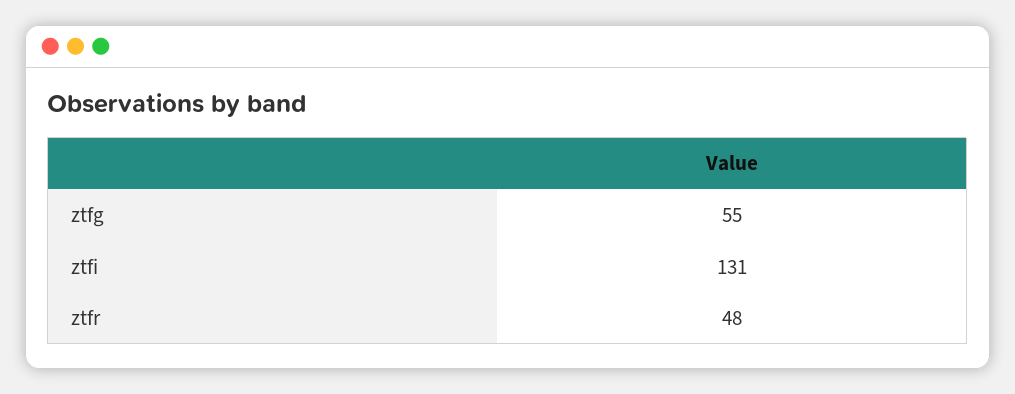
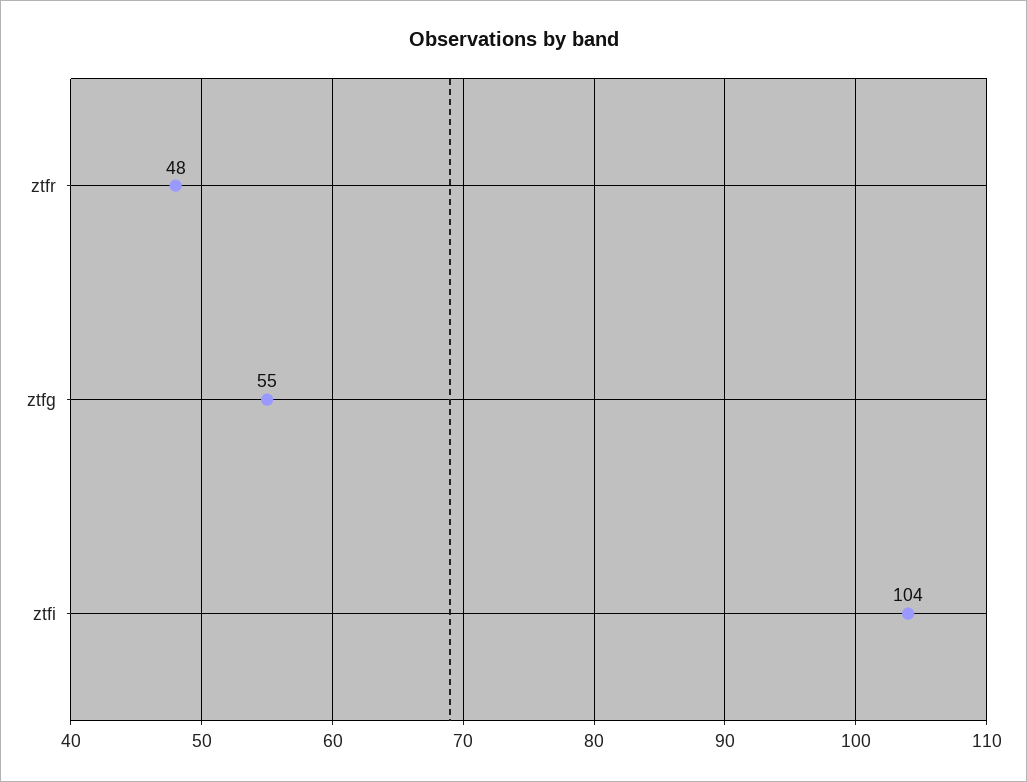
  {
    "ztfg": 55,
-   "ztfi": 131,
+   "ztfi": 104,
    "ztfr": 48
  }

